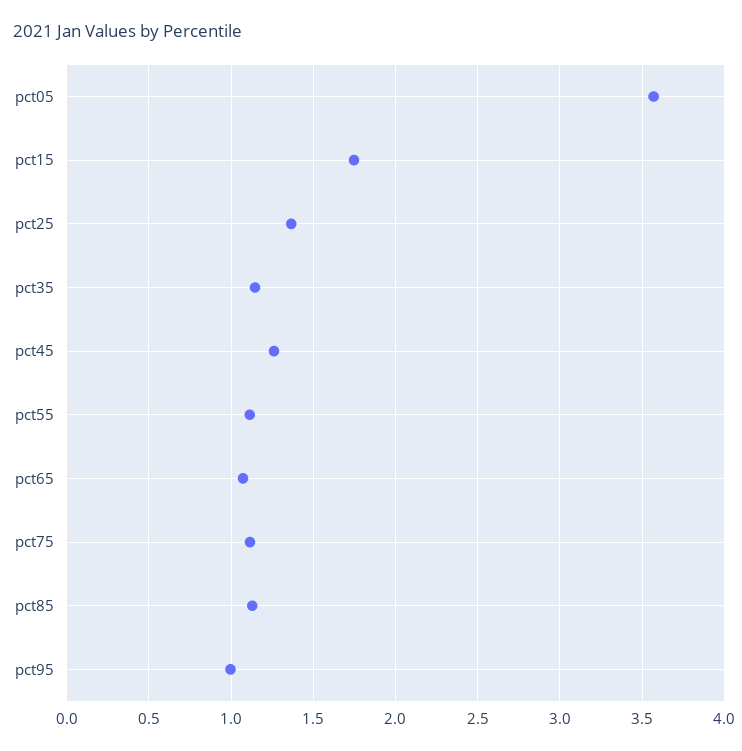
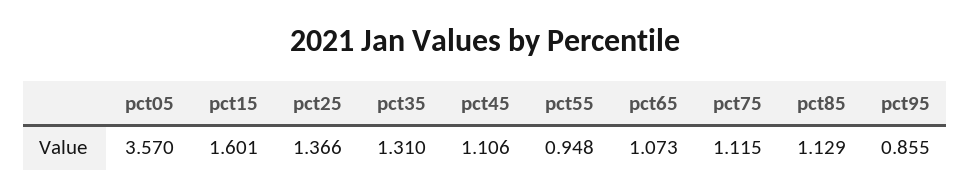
  {
    "pct05": 3.57,
-   "pct15": 1.75,
+   "pct15": 1.601,
    "pct25": 1.366,
-   "pct35": 1.15,
+   "pct35": 1.31,
-   "pct45": 1.25,
+   "pct45": 1.106,
-   "pct55": 1.1,
+   "pct55": 0.948,
    "pct65": 1.073,
    "pct75": 1.115,
    "pct85": 1.129,
-   "pct95": 1
+   "pct95": 0.855
  }

